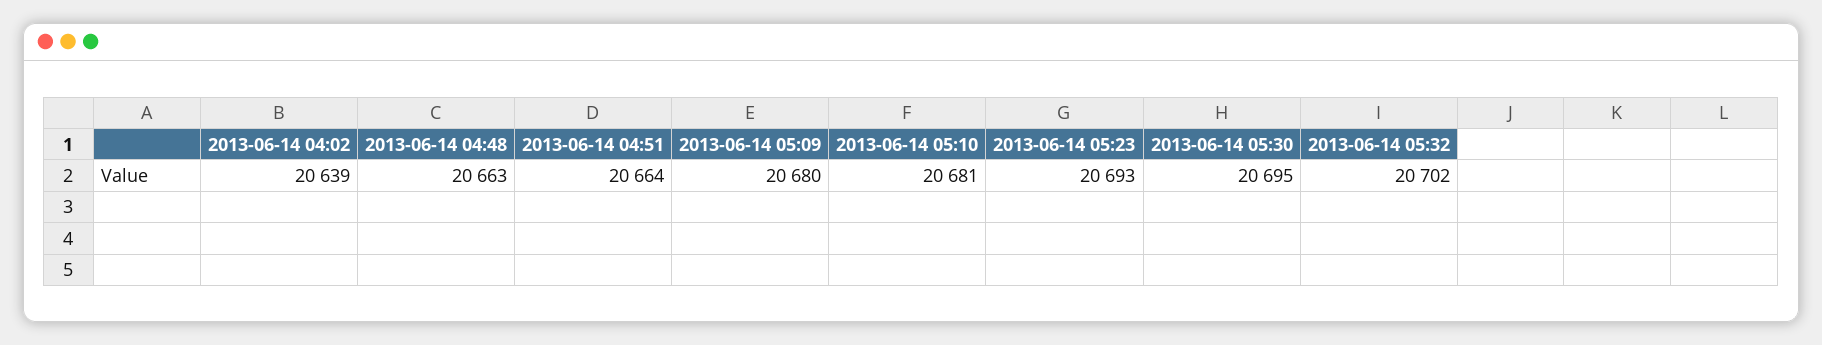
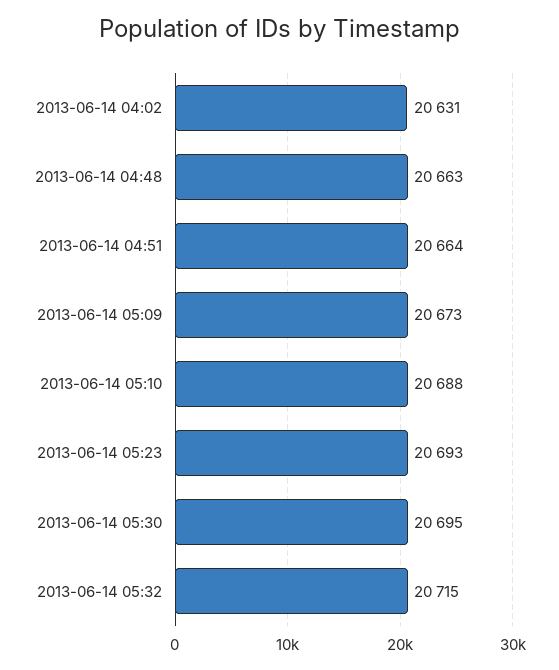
  {
-   "2013-06-14 04:02": 20639,
+   "2013-06-14 04:02": 20631,
    "2013-06-14 04:48": 20663,
    "2013-06-14 04:51": 20664,
-   "2013-06-14 05:09": 20680,
+   "2013-06-14 05:09": 20673,
-   "2013-06-14 05:10": 20681,
+   "2013-06-14 05:10": 20688,
    "2013-06-14 05:23": 20693,
    "2013-06-14 05:30": 20695,
-   "2013-06-14 05:32": 20702
+   "2013-06-14 05:32": 20715
  }

